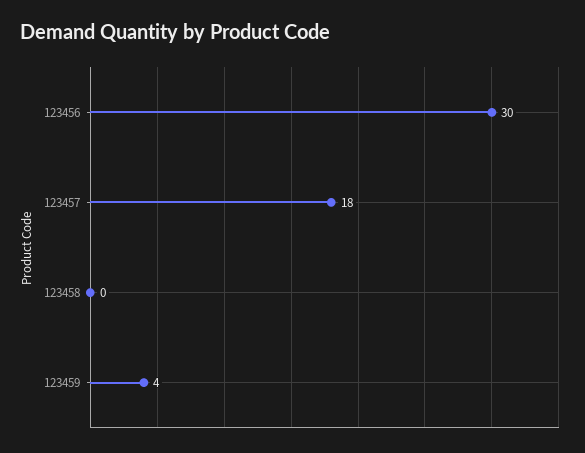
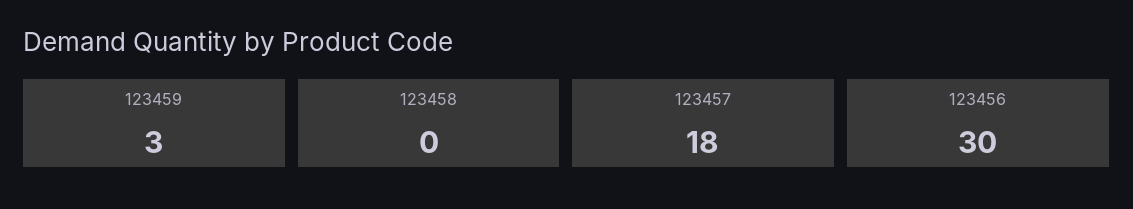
  {
    "123456": 30,
    "123457": 18,
    "123458": 0,
-   "123459": 4
+   "123459": 3
  }

